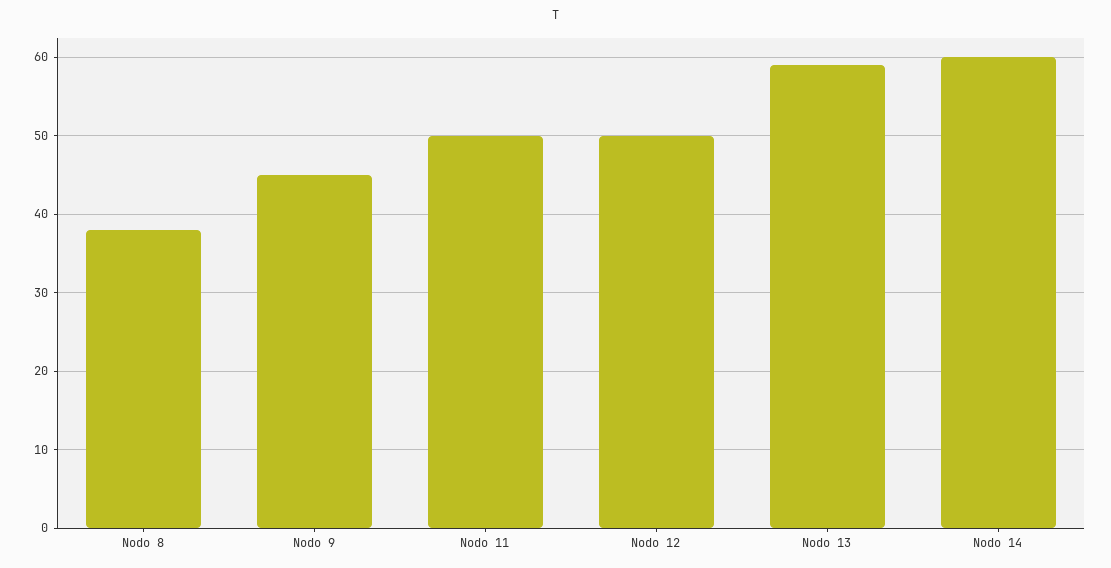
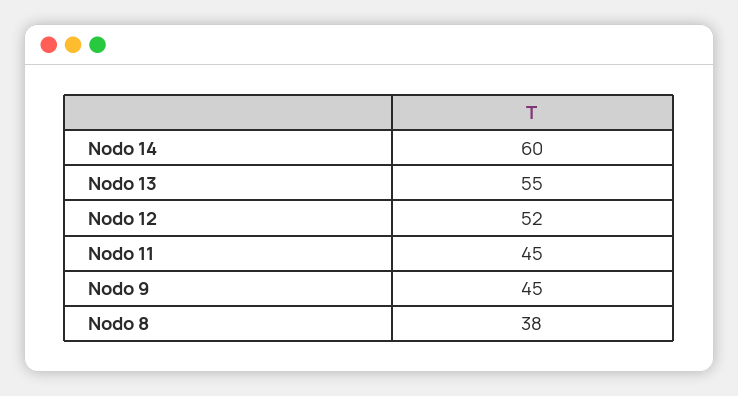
  {
    "Nodo 8": 38,
    "Nodo 9": 45,
-   "Nodo 11": 50,
+   "Nodo 11": 45,
-   "Nodo 12": 50,
+   "Nodo 12": 52,
-   "Nodo 13": 59,
+   "Nodo 13": 55,
    "Nodo 14": 60
  }

